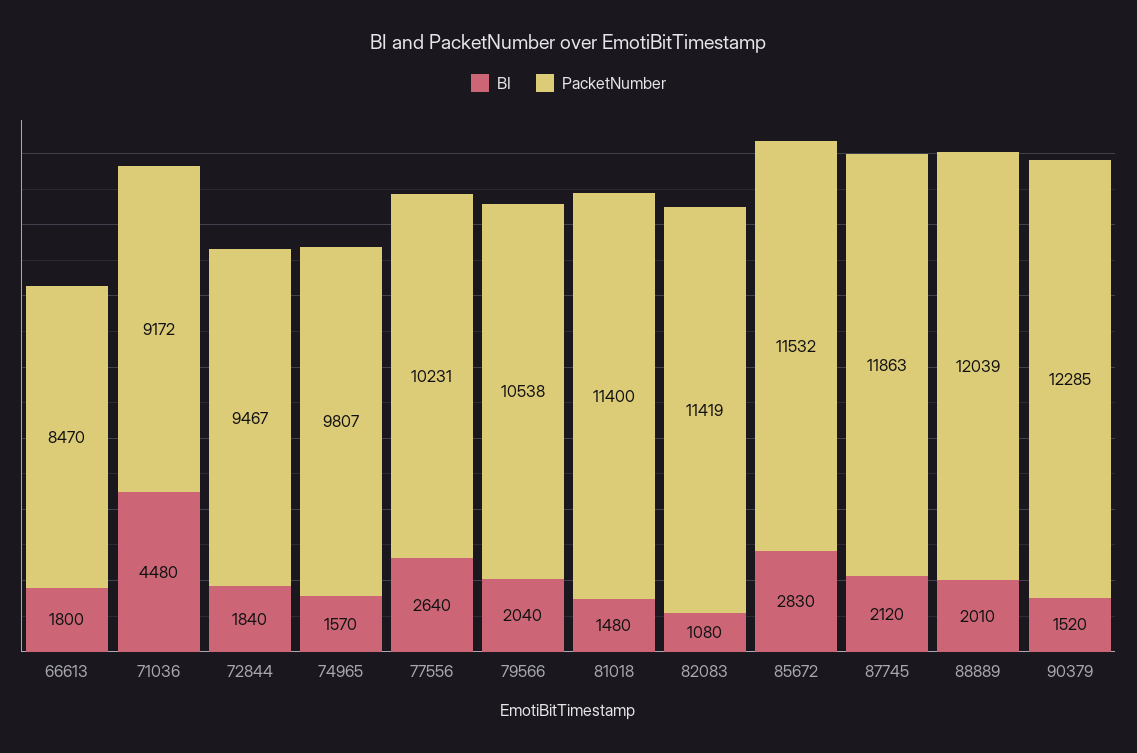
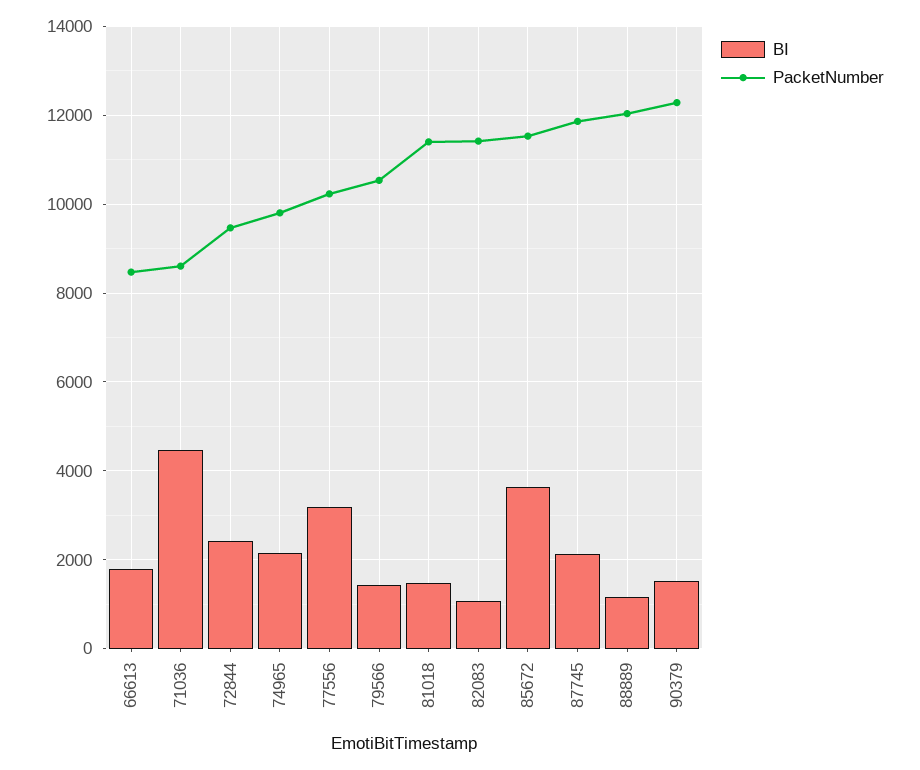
  {
    "BI": {
      "66613": 1800,
      "71036": 4480,
-     "72844": 1840,
+     "72844": 2400,
-     "74965": 1570,
+     "74965": 2200,
-     "77556": 2640,
+     "77556": 3200,
-     "79566": 2040,
+     "79566": 1400,
      "81018": 1480,
      "82083": 1080,
-     "85672": 2830,
+     "85672": 3600,
      "87745": 2120,
-     "88889": 2010,
+     "88889": 1200,
      "90379": 1520
    },
    "PacketNumber": {
      "66613": 8470,
-     "71036": 9172,
+     "71036": 8600,
      "72844": 9467,
      "74965": 9807,
      "77556": 10231,
      "79566": 10538,
      "81018": 11400,
      "82083": 11419,
      "85672": 11532,
      "87745": 11863,
      "88889": 12039,
      "90379": 12285
    }
  }

